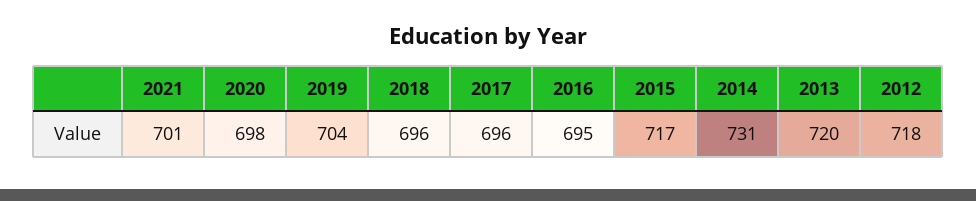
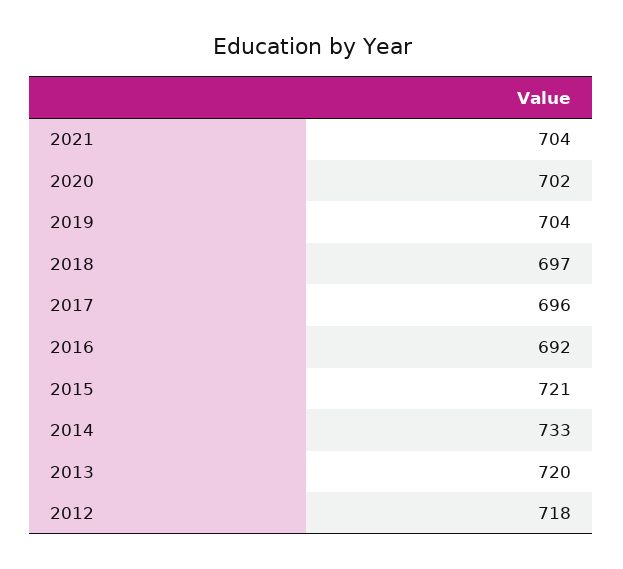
  {
-   "2021": 701,
+   "2021": 704,
-   "2020": 698,
+   "2020": 702,
    "2019": 704,
-   "2018": 696,
+   "2018": 697,
    "2017": 696,
-   "2016": 695,
+   "2016": 692,
-   "2015": 717,
+   "2015": 721,
-   "2014": 731,
+   "2014": 733,
    "2013": 720,
    "2012": 718
  }

